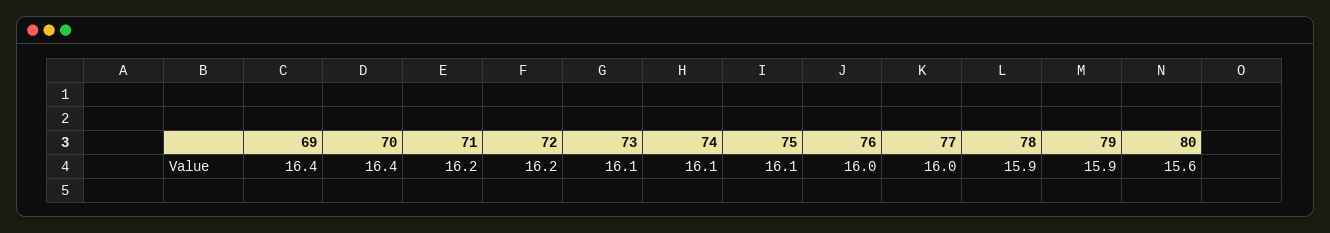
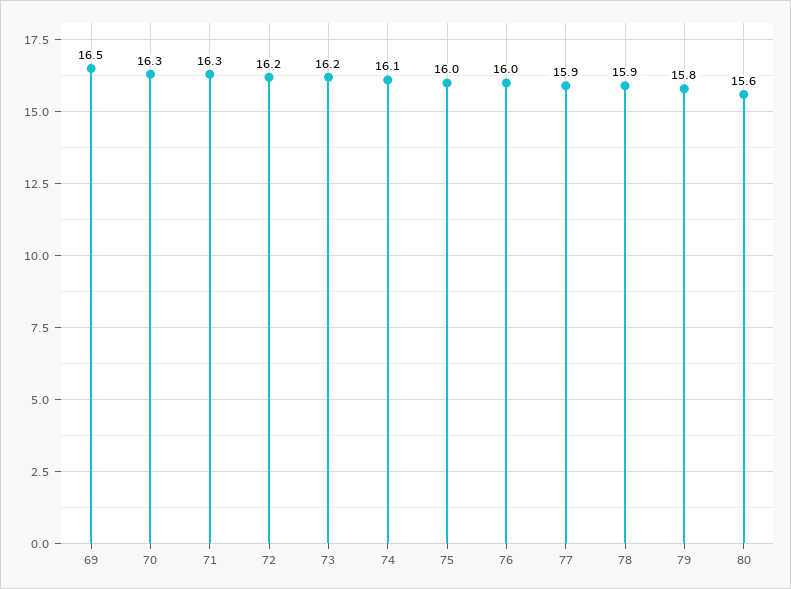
  {
-   "69": 16.4,
+   "69": 16.5,
-   "70": 16.4,
+   "70": 16.3,
-   "71": 16.2,
+   "71": 16.3,
    "72": 16.2,
-   "73": 16.1,
+   "73": 16.2,
    "74": 16.1,
-   "75": 16.1,
+   "75": 16,
    "76": 16,
-   "77": 16,
+   "77": 15.9,
    "78": 15.9,
-   "79": 15.9,
+   "79": 15.8,
    "80": 15.6
  }

